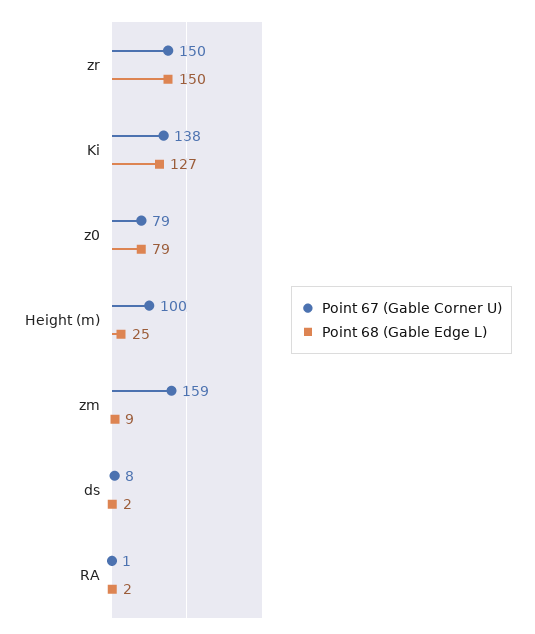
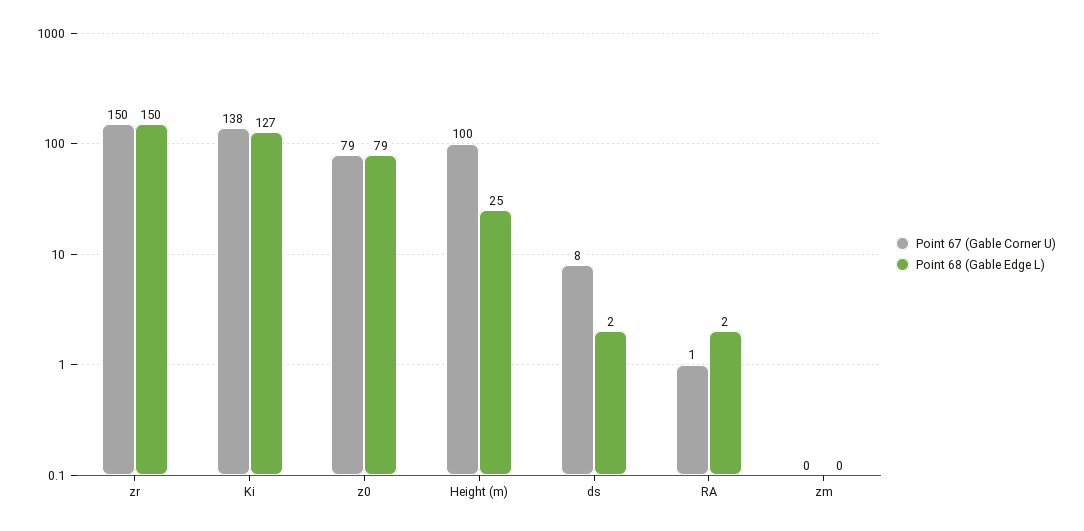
  {
    "Point 67 (Gable Corner U)": {
      "zr": 150,
      "Ki": 138,
      "z0": 79,
      "Height (m)": 100,
-     "zm": 159,
+     "zm": 0,
      "ds": 8,
      "RA": 1
    },
    "Point 68 (Gable Edge L)": {
      "zr": 150,
      "Ki": 127,
      "z0": 79,
      "Height (m)": 25,
-     "zm": 9,
+     "zm": 0,
      "ds": 2,
      "RA": 2
    }
  }

